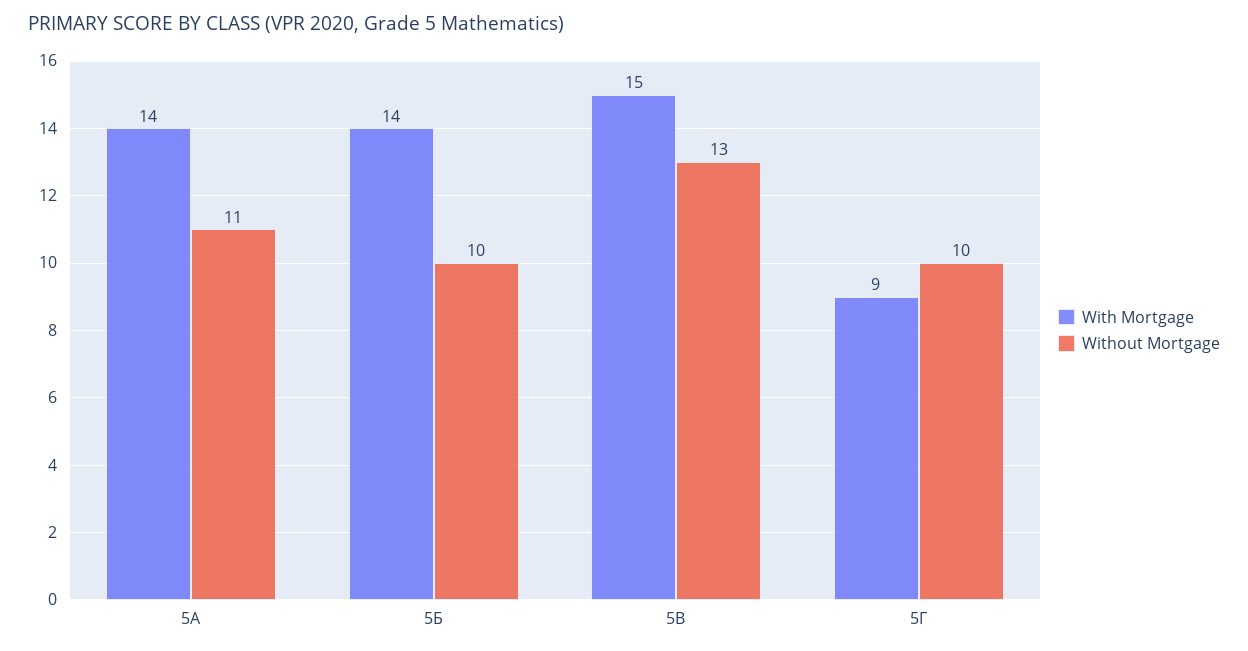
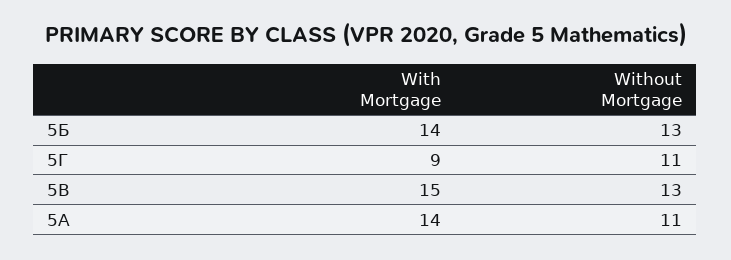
  {
    "With Mortgage": {
      "5А": 14,
      "5Б": 14,
      "5В": 15,
      "5Г": 9
    },
    "Without Mortgage": {
      "5А": 11,
-     "5Б": 10,
+     "5Б": 13,
      "5В": 13,
-     "5Г": 10
+     "5Г": 11
    }
  }

